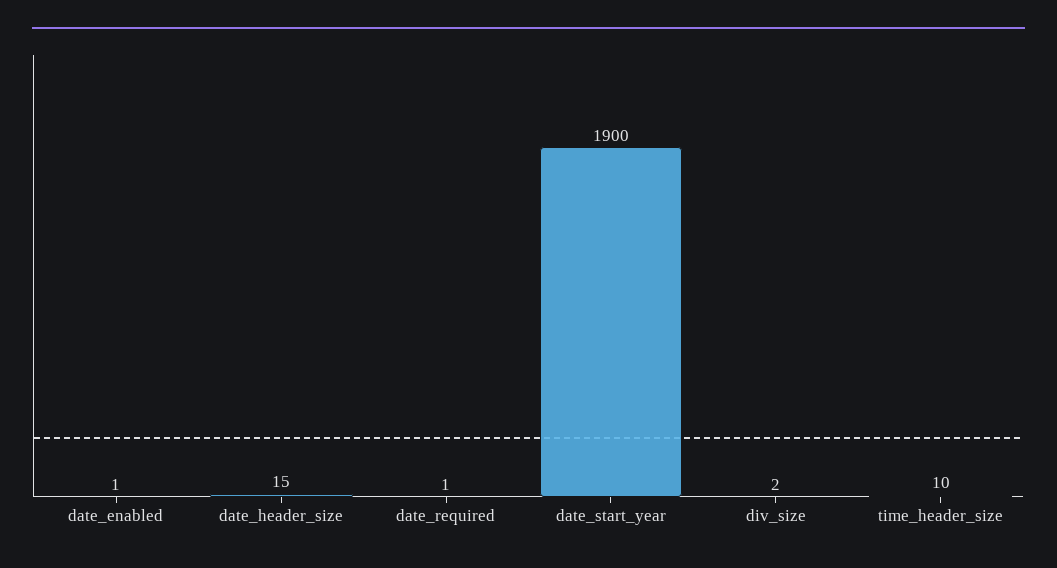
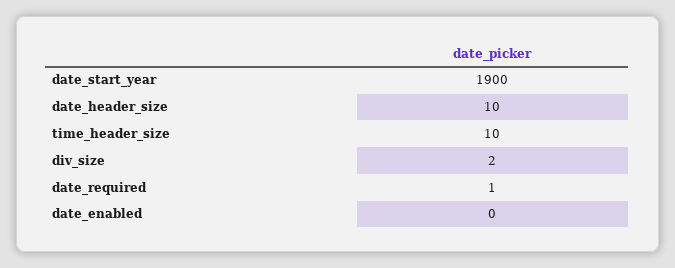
  {
-   "date_enabled": 1,
+   "date_enabled": 0,
-   "date_header_size": 15,
+   "date_header_size": 10,
    "date_required": 1,
    "date_start_year": 1900,
    "div_size": 2,
    "time_header_size": 10
  }

